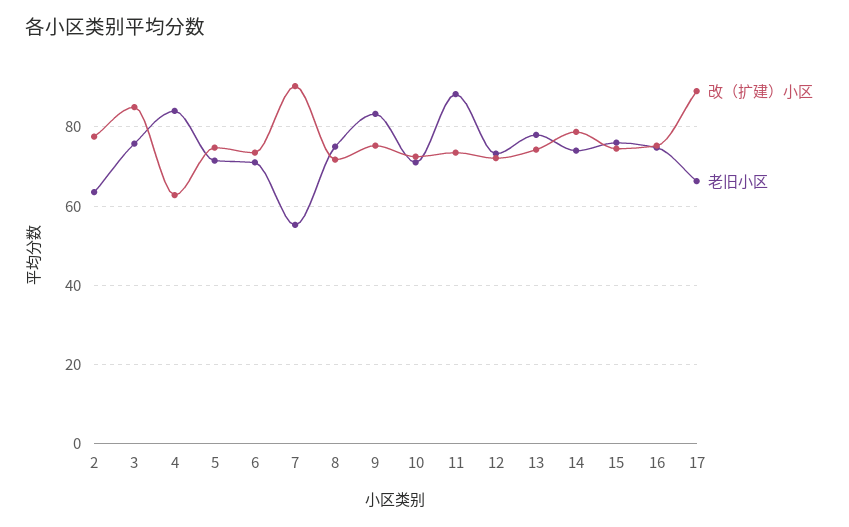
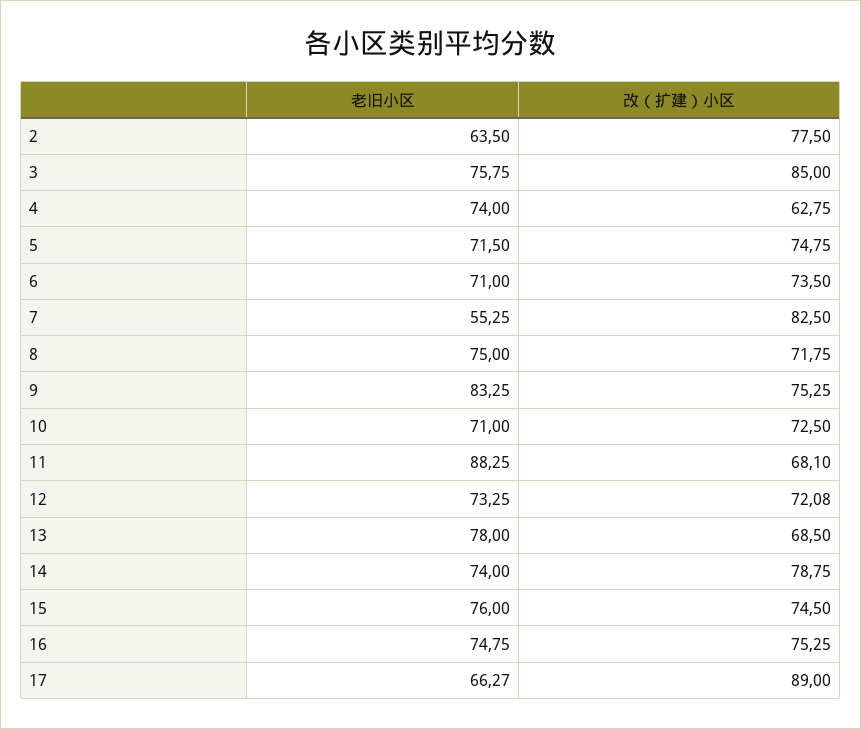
  {
    "改（扩建）小区": {
      "2": 77.5,
      "3": 85,
      "4": 62.75,
      "5": 74.75,
      "6": 73.5,
-     "7": 90,
+     "7": 82.5,
      "8": 71.75,
      "9": 75.25,
      "10": 72.5,
-     "11": 74,
+     "11": 68.1,
      "12": 72.08,
-     "13": 74,
+     "13": 68.5,
      "14": 78.75,
      "15": 74.5,
      "16": 75.25,
      "17": 89
    },
    "老旧小区": {
      "2": 63.5,
      "3": 75.75,
-     "4": 84,
+     "4": 74,
      "5": 71.5,
      "6": 71,
      "7": 55.25,
      "8": 75,
      "9": 83.25,
      "10": 71,
      "11": 88.25,
      "12": 73.25,
      "13": 78,
      "14": 74,
      "15": 76,
      "16": 74.75,
      "17": 66.27
    }
  }

